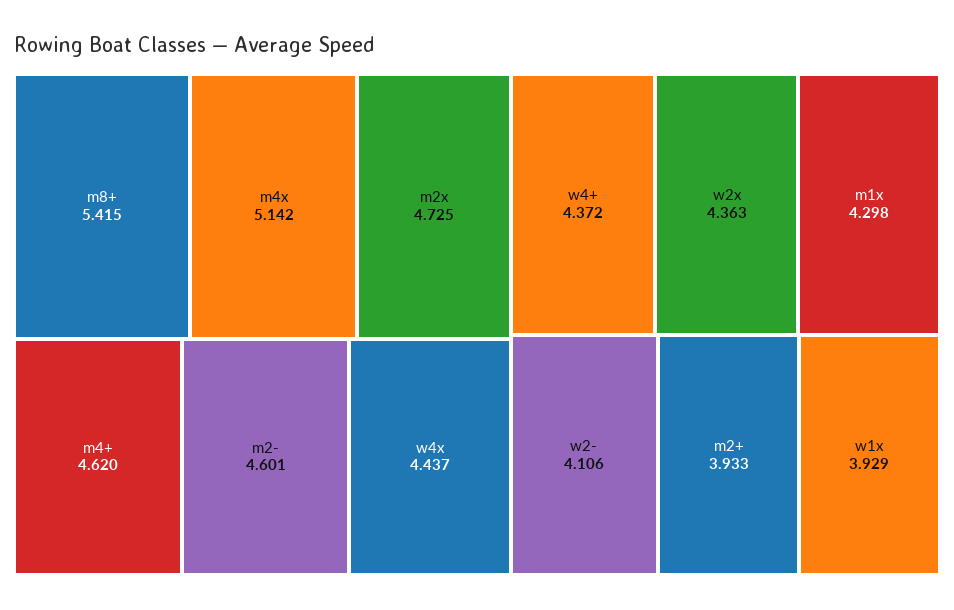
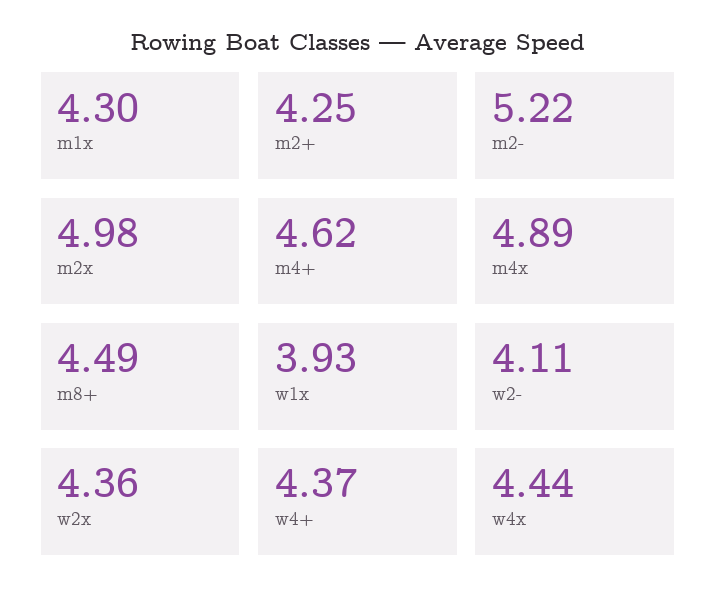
  {
-   "m8+": 5.415,
+   "m8+": 4.49,
-   "m4x": 5.142,
+   "m4x": 4.89,
-   "m2x": 4.725,
+   "m2x": 4.98,
    "m4+": 4.62,
-   "m2-": 4.601,
+   "m2-": 5.22,
    "w4x": 4.437,
    "w4+": 4.372,
    "w2x": 4.363,
    "m1x": 4.298,
    "w2-": 4.106,
-   "m2+": 3.933,
+   "m2+": 4.25,
    "w1x": 3.929
  }

